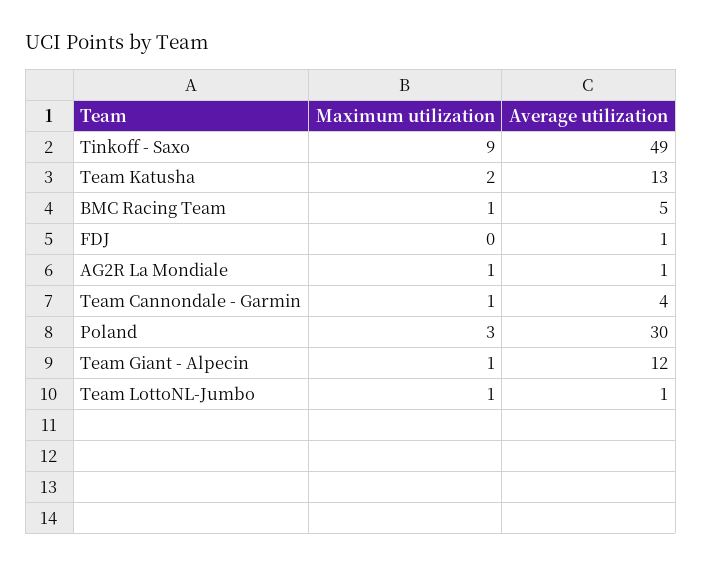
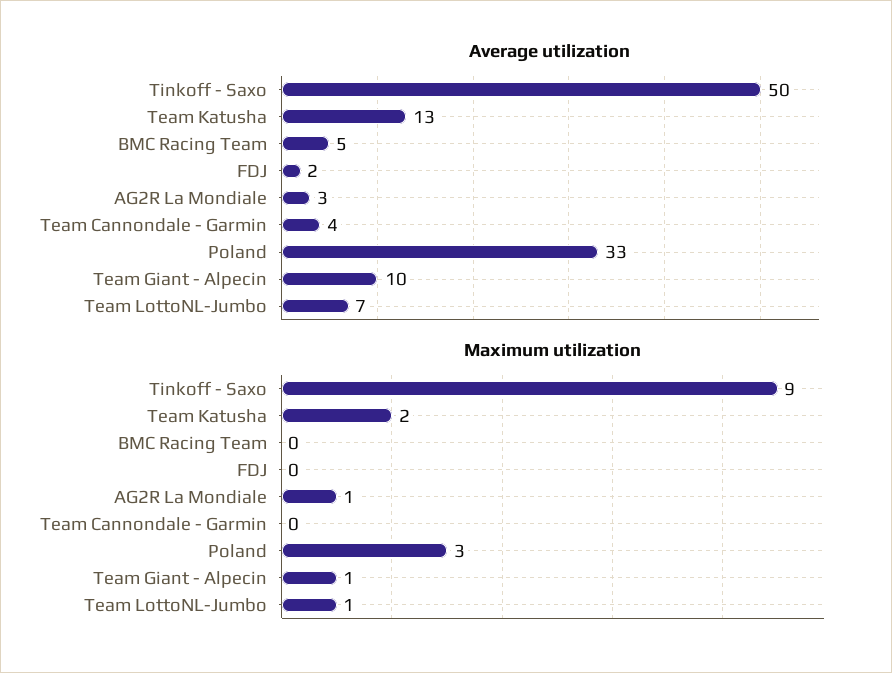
  {
    "Maximum utilization": {
      "Tinkoff - Saxo": 9,
      "Team Katusha": 2,
-     "BMC Racing Team": 1,
+     "BMC Racing Team": 0,
      "FDJ": 0,
      "AG2R La Mondiale": 1,
-     "Team Cannondale - Garmin": 1,
+     "Team Cannondale - Garmin": 0,
      "Poland": 3,
      "Team Giant - Alpecin": 1,
      "Team LottoNL-Jumbo": 1
    },
    "Average utilization": {
-     "Tinkoff - Saxo": 49,
+     "Tinkoff - Saxo": 50,
      "Team Katusha": 13,
      "BMC Racing Team": 5,
-     "FDJ": 1,
+     "FDJ": 2,
-     "AG2R La Mondiale": 1,
+     "AG2R La Mondiale": 3,
      "Team Cannondale - Garmin": 4,
-     "Poland": 30,
+     "Poland": 33,
-     "Team Giant - Alpecin": 12,
+     "Team Giant - Alpecin": 10,
-     "Team LottoNL-Jumbo": 1
+     "Team LottoNL-Jumbo": 7
    }
  }

